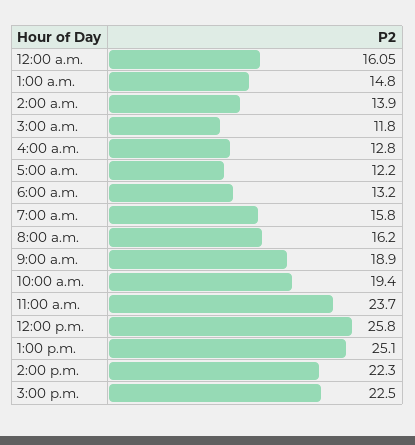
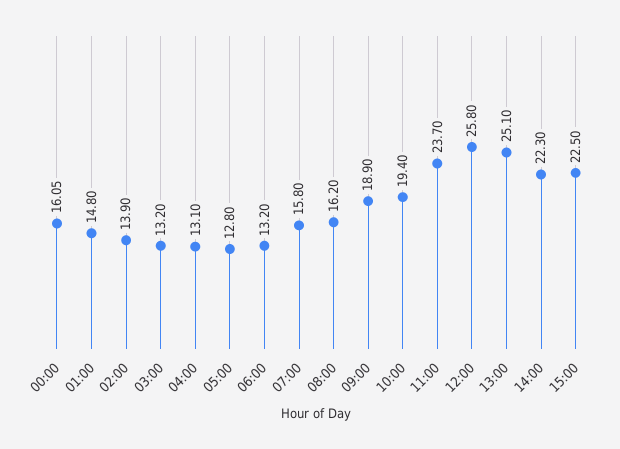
  {
    "12:00 a.m.": 16.05,
    "1:00 a.m.": 14.8,
    "2:00 a.m.": 13.9,
-   "3:00 a.m.": 11.8,
+   "3:00 a.m.": 13.2,
-   "4:00 a.m.": 12.8,
+   "4:00 a.m.": 13.1,
-   "5:00 a.m.": 12.2,
+   "5:00 a.m.": 12.8,
    "6:00 a.m.": 13.2,
    "7:00 a.m.": 15.8,
    "8:00 a.m.": 16.2,
    "9:00 a.m.": 18.9,
    "10:00 a.m.": 19.4,
    "11:00 a.m.": 23.7,
    "12:00 p.m.": 25.8,
    "1:00 p.m.": 25.1,
    "2:00 p.m.": 22.3,
    "3:00 p.m.": 22.5
  }

